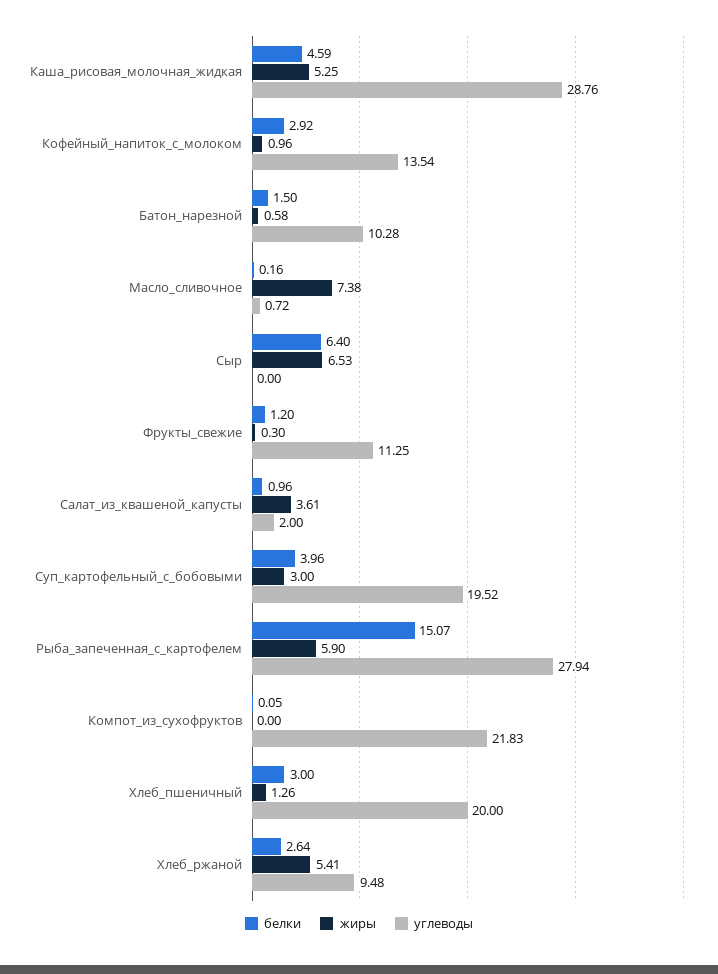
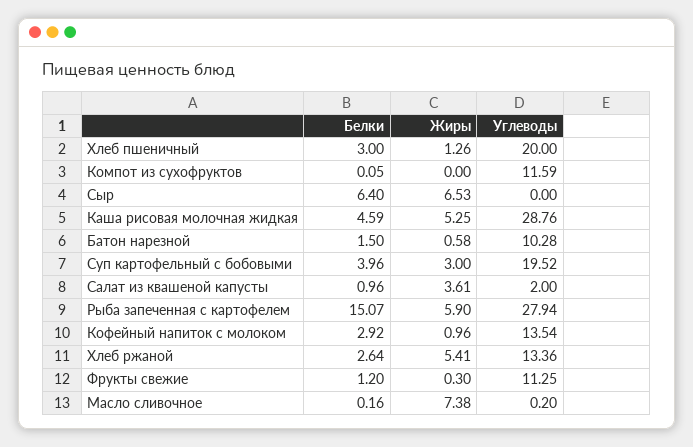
  {
    "белки": {
      "Каша_рисовая_молочная_жидкая": 4.59,
      "Кофейный_напиток_с_молоком": 2.92,
      "Батон_нарезной": 1.5,
      "Масло_сливочное": 0.16,
      "Сыр": 6.4,
      "Фрукты_свежие": 1.2,
      "Салат_из_квашеной_капусты": 0.96,
      "Суп_картофельный_с_бобовыми": 3.96,
      "Рыба_запеченная_с_картофелем": 15.07,
      "Компот_из_сухофруктов": 0.05,
      "Хлеб_пшеничный": 3,
      "Хлеб_ржаной": 2.64
    },
    "жиры": {
      "Каша_рисовая_молочная_жидкая": 5.25,
      "Кофейный_напиток_с_молоком": 0.96,
      "Батон_нарезной": 0.58,
      "Масло_сливочное": 7.38,
      "Сыр": 6.53,
      "Фрукты_свежие": 0.3,
      "Салат_из_квашеной_капусты": 3.61,
      "Суп_картофельный_с_бобовыми": 3,
      "Рыба_запеченная_с_картофелем": 5.9,
      "Компот_из_сухофруктов": 0,
      "Хлеб_пшеничный": 1.26,
      "Хлеб_ржаной": 5.41
    },
    "углеводы": {
      "Каша_рисовая_молочная_жидкая": 28.76,
      "Кофейный_напиток_с_молоком": 13.54,
      "Батон_нарезной": 10.28,
-     "Масло_сливочное": 0.72,
+     "Масло_сливочное": 0.2,
      "Сыр": 0,
      "Фрукты_свежие": 11.25,
      "Салат_из_квашеной_капусты": 2,
      "Суп_картофельный_с_бобовыми": 19.52,
      "Рыба_запеченная_с_картофелем": 27.94,
-     "Компот_из_сухофруктов": 21.83,
+     "Компот_из_сухофруктов": 11.59,
      "Хлеб_пшеничный": 20,
-     "Хлеб_ржаной": 9.48
+     "Хлеб_ржаной": 13.36
    }
  }

